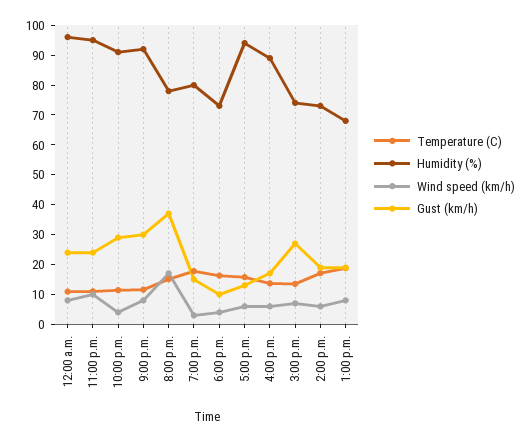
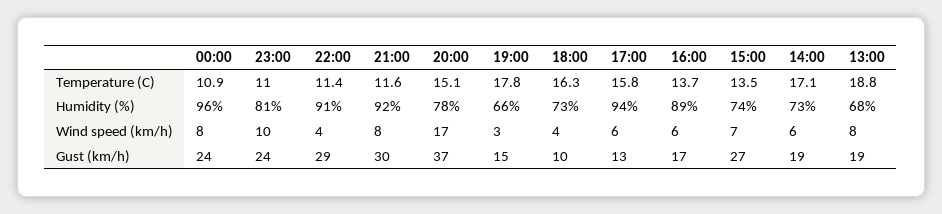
  {
    "Temperature (C)": {
      "12:00 a.m.": 10.9,
      "11:00 p.m.": 11,
      "10:00 p.m.": 11.4,
      "9:00 p.m.": 11.6,
      "8:00 p.m.": 15.1,
      "7:00 p.m.": 17.8,
      "6:00 p.m.": 16.3,
      "5:00 p.m.": 15.8,
      "4:00 p.m.": 13.7,
      "3:00 p.m.": 13.5,
      "2:00 p.m.": 17.1,
      "1:00 p.m.": 18.8
    },
    "Humidity (%)": {
      "12:00 a.m.": 96,
-     "11:00 p.m.": 95,
+     "11:00 p.m.": 81,
      "10:00 p.m.": 91,
      "9:00 p.m.": 92,
      "8:00 p.m.": 78,
-     "7:00 p.m.": 80,
+     "7:00 p.m.": 66,
      "6:00 p.m.": 73,
      "5:00 p.m.": 94,
      "4:00 p.m.": 89,
      "3:00 p.m.": 74,
      "2:00 p.m.": 73,
      "1:00 p.m.": 68
    },
    "Wind speed (km/h)": {
      "12:00 a.m.": 8,
      "11:00 p.m.": 10,
      "10:00 p.m.": 4,
      "9:00 p.m.": 8,
      "8:00 p.m.": 17,
      "7:00 p.m.": 3,
      "6:00 p.m.": 4,
      "5:00 p.m.": 6,
      "4:00 p.m.": 6,
      "3:00 p.m.": 7,
      "2:00 p.m.": 6,
      "1:00 p.m.": 8
    },
    "Gust (km/h)": {
      "12:00 a.m.": 24,
      "11:00 p.m.": 24,
      "10:00 p.m.": 29,
      "9:00 p.m.": 30,
      "8:00 p.m.": 37,
      "7:00 p.m.": 15,
      "6:00 p.m.": 10,
      "5:00 p.m.": 13,
      "4:00 p.m.": 17,
      "3:00 p.m.": 27,
      "2:00 p.m.": 19,
      "1:00 p.m.": 19
    }
  }

